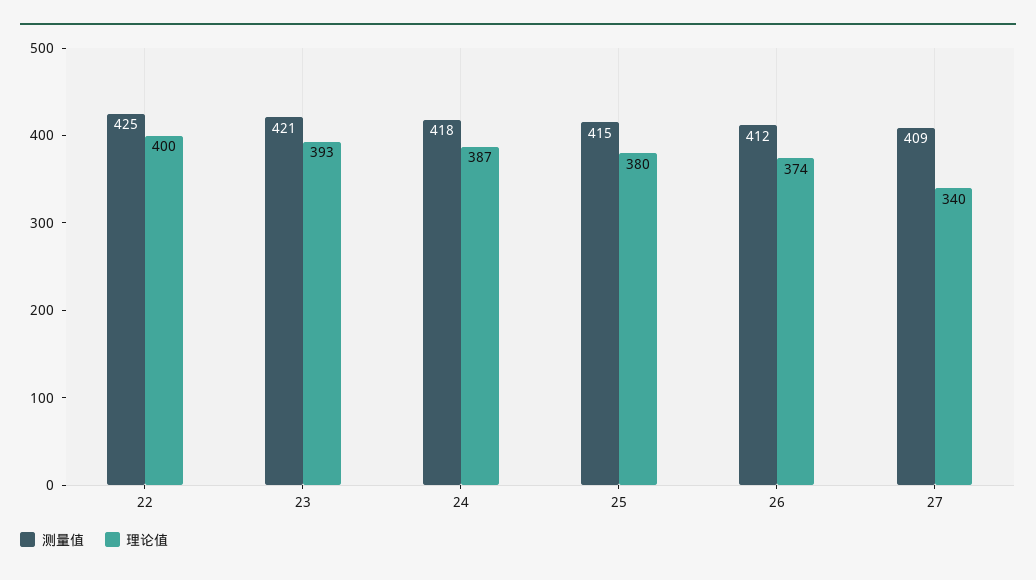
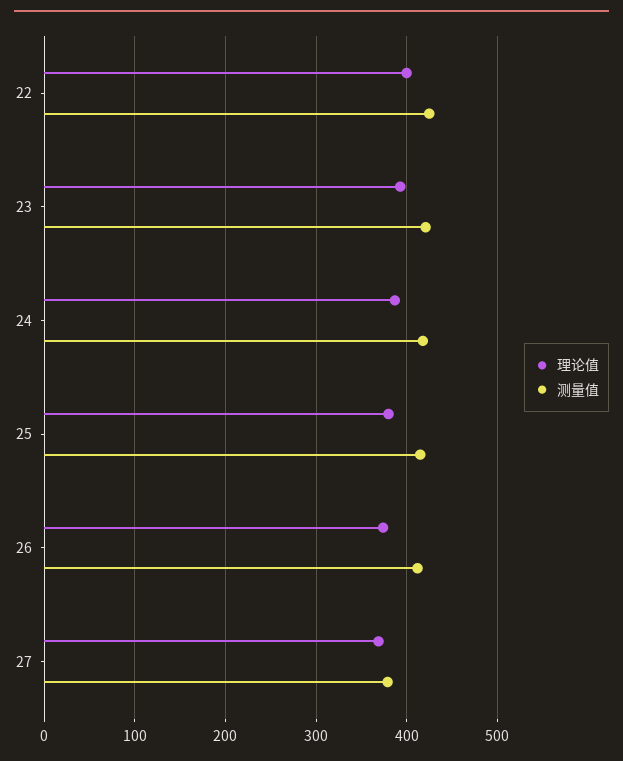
  {
    "测量值": {
      "22": 425,
      "23": 421,
      "24": 418,
      "25": 415,
      "26": 412,
-     "27": 409
+     "27": 380
    },
    "理论值": {
      "22": 400,
      "23": 393,
      "24": 387,
      "25": 380,
      "26": 374,
-     "27": 340
+     "27": 370
    }
  }

